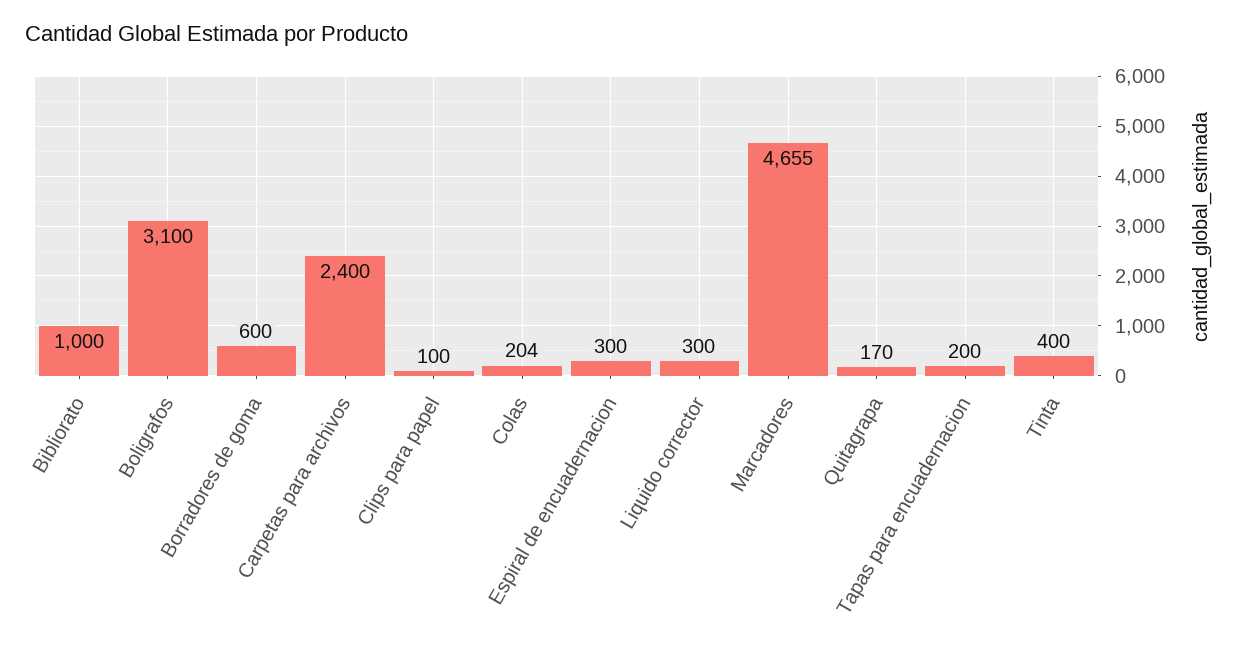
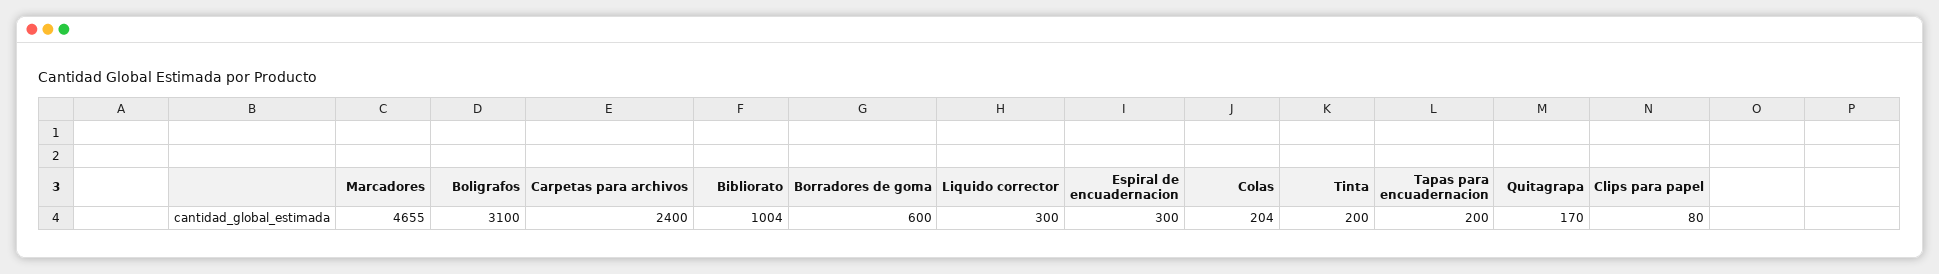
  {
-   "Bibliorato": 1000,
+   "Bibliorato": 1004,
    "Boligrafos": 3100,
    "Borradores de goma": 600,
    "Carpetas para archivos": 2400,
-   "Clips para papel": 100,
+   "Clips para papel": 80,
    "Colas": 204,
    "Espiral de encuadernacion": 300,
    "Liquido corrector": 300,
    "Marcadores": 4655,
    "Quitagrapa": 170,
    "Tapas para encuadernacion": 200,
-   "Tinta": 400
+   "Tinta": 200
  }

